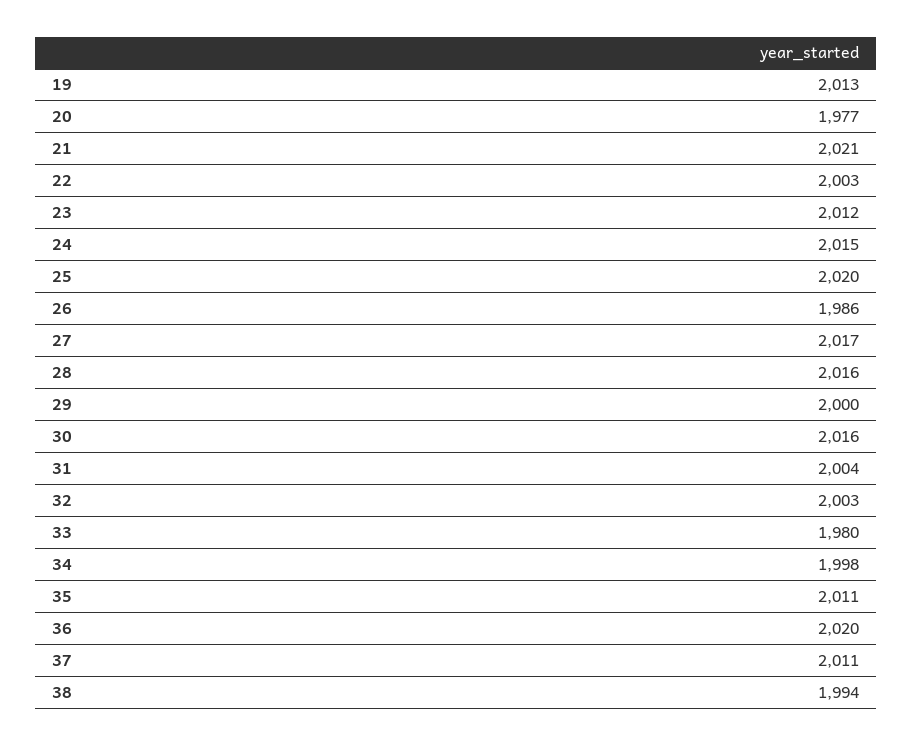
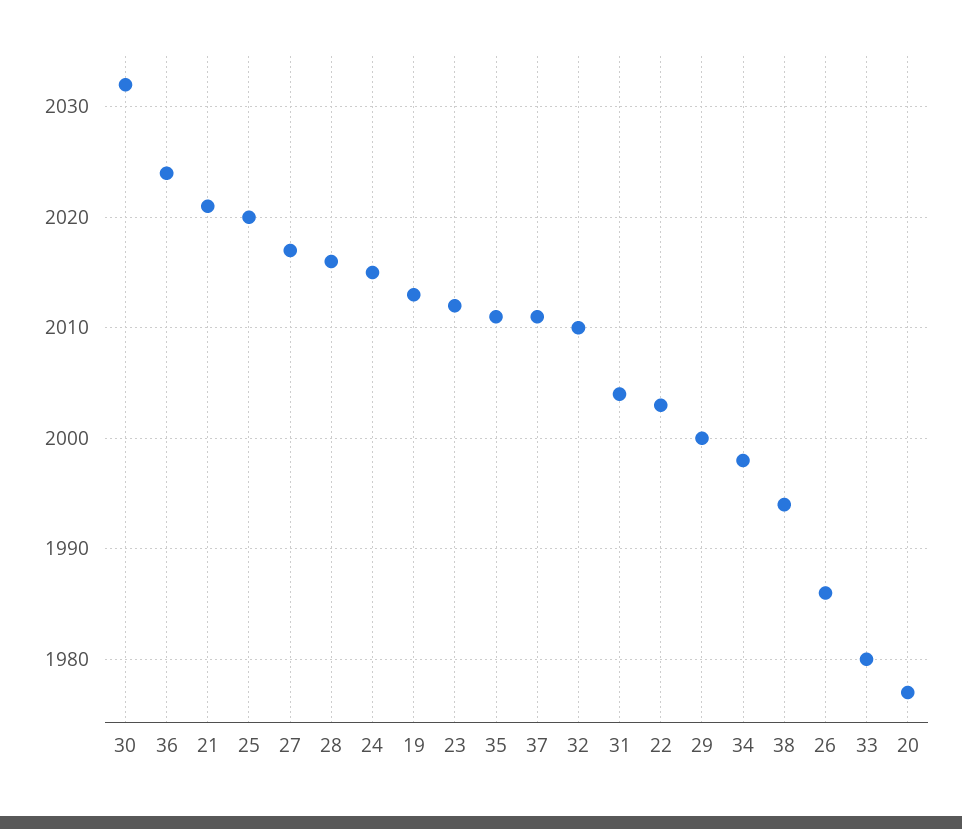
  {
    "19": 2013,
    "20": 1977,
    "21": 2021,
    "22": 2003,
    "23": 2012,
    "24": 2015,
    "25": 2020,
    "26": 1986,
    "27": 2017,
    "28": 2016,
    "29": 2000,
-   "30": 2016,
+   "30": 2032,
    "31": 2004,
-   "32": 2003,
+   "32": 2010,
    "33": 1980,
    "34": 1998,
    "35": 2011,
-   "36": 2020,
+   "36": 2024,
    "37": 2011,
    "38": 1994
  }

